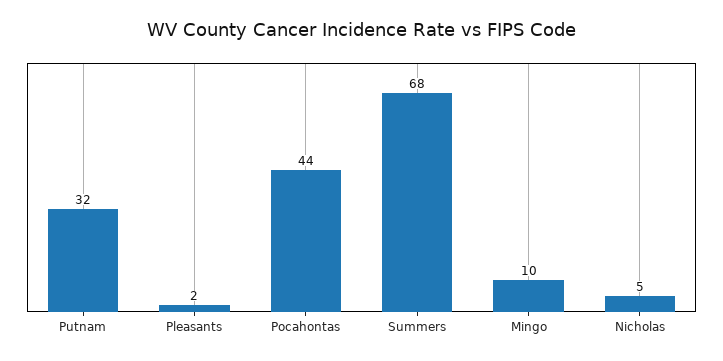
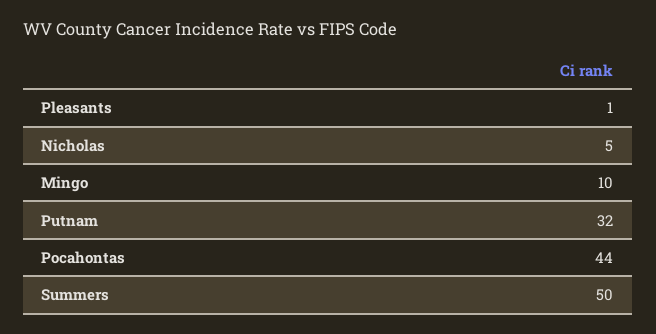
  {
    "Putnam": 32,
-   "Pleasants": 2,
+   "Pleasants": 1,
    "Pocahontas": 44,
-   "Summers": 68,
+   "Summers": 50,
    "Mingo": 10,
    "Nicholas": 5
  }

